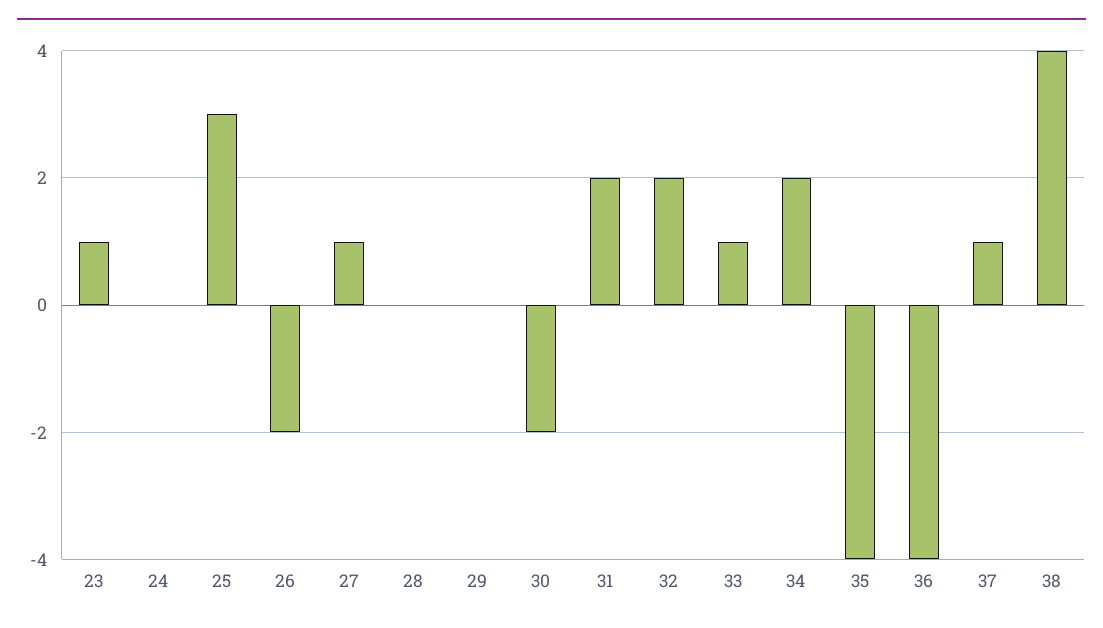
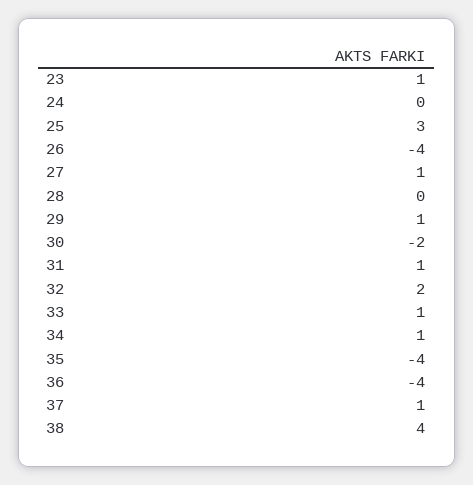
  {
    "23": 1,
    "24": 0,
    "25": 3,
-   "26": -2,
+   "26": -4,
    "27": 1,
    "28": 0,
-   "29": 0,
+   "29": 1,
    "30": -2,
-   "31": 2,
+   "31": 1,
    "32": 2,
    "33": 1,
-   "34": 2,
+   "34": 1,
    "35": -4,
    "36": -4,
    "37": 1,
    "38": 4
  }

